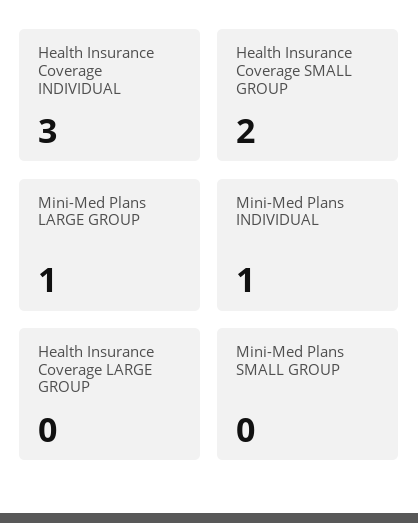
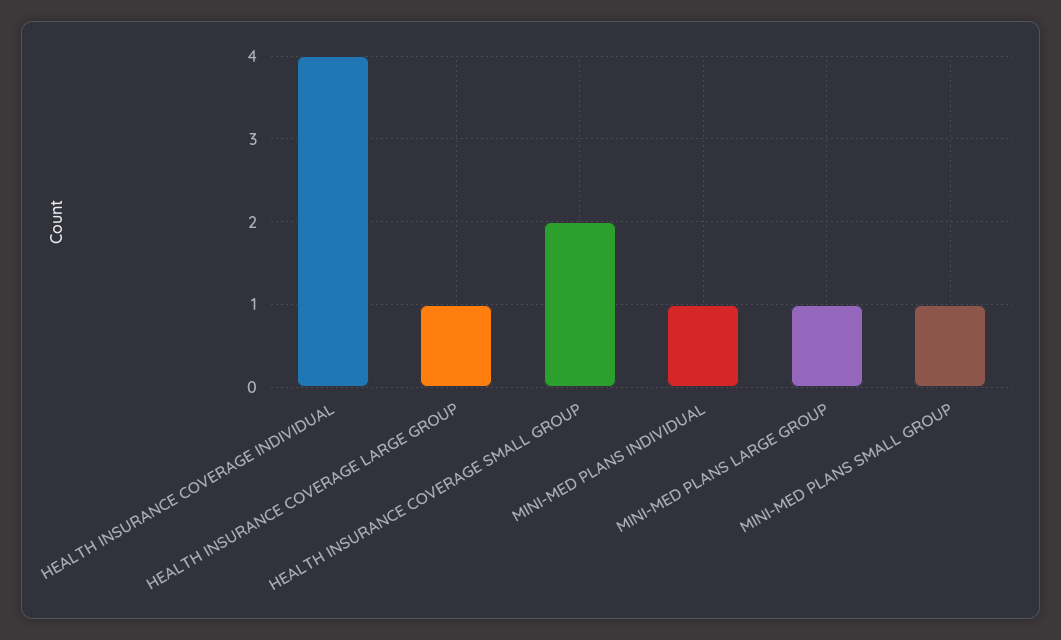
  {
-   "Health Insurance Coverage INDIVIDUAL": 3,
+   "Health Insurance Coverage INDIVIDUAL": 4,
    "Health Insurance Coverage SMALL GROUP": 2,
    "Mini-Med Plans LARGE GROUP": 1,
    "Mini-Med Plans INDIVIDUAL": 1,
-   "Health Insurance Coverage LARGE GROUP": 0,
+   "Health Insurance Coverage LARGE GROUP": 1,
-   "Mini-Med Plans SMALL GROUP": 0
+   "Mini-Med Plans SMALL GROUP": 1
  }

